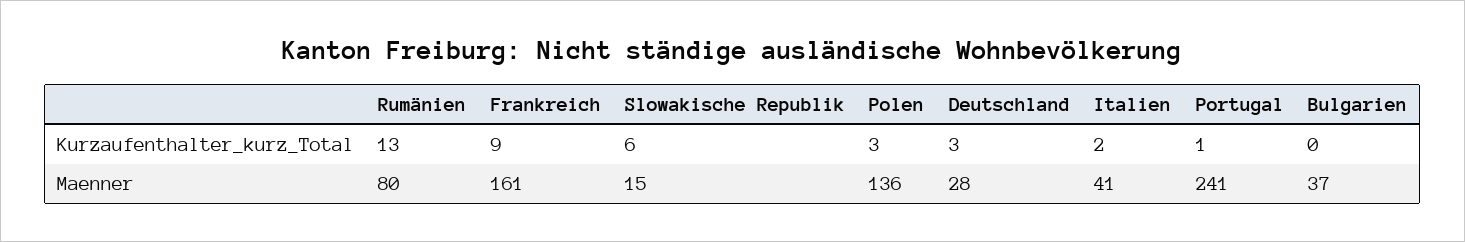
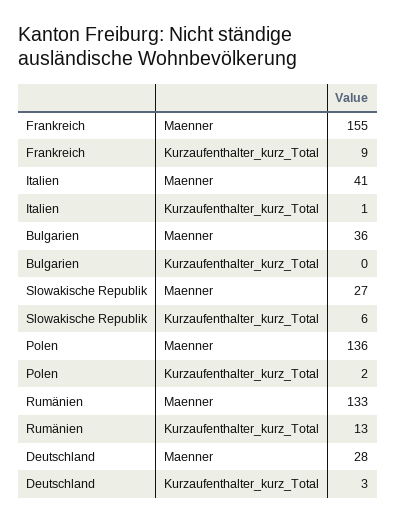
  {
    "Rumänien": {
      "Kurzaufenthalter_kurz_Total": 13,
-     "Maenner": 80
+     "Maenner": 133
    },
    "Frankreich": {
      "Kurzaufenthalter_kurz_Total": 9,
-     "Maenner": 161
+     "Maenner": 155
    },
    "Slowakische Republik": {
      "Kurzaufenthalter_kurz_Total": 6,
-     "Maenner": 15
+     "Maenner": 27
    },
    "Polen": {
-     "Kurzaufenthalter_kurz_Total": 3,
+     "Kurzaufenthalter_kurz_Total": 2,
      "Maenner": 136
    },
    "Deutschland": {
      "Kurzaufenthalter_kurz_Total": 3,
      "Maenner": 28
    },
    "Italien": {
-     "Kurzaufenthalter_kurz_Total": 2,
+     "Kurzaufenthalter_kurz_Total": 1,
      "Maenner": 41
    },
-   "Portugal": {
-     "Kurzaufenthalter_kurz_Total": 1,
-     "Maenner": 241
-   },
    "Bulgarien": {
      "Kurzaufenthalter_kurz_Total": 0,
-     "Maenner": 37
+     "Maenner": 36
    }
  }

